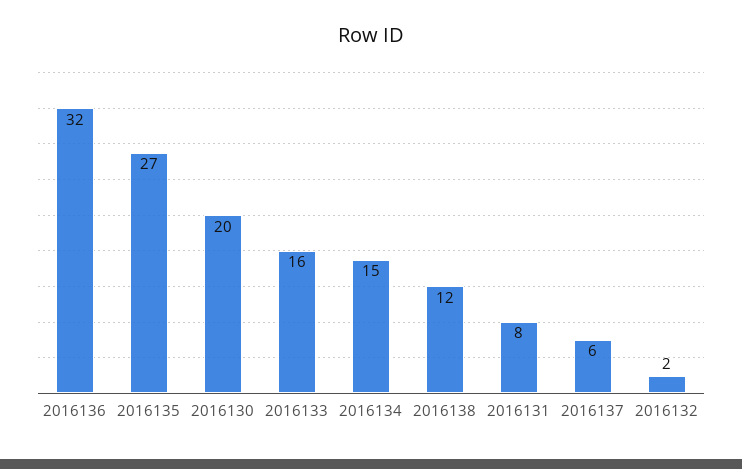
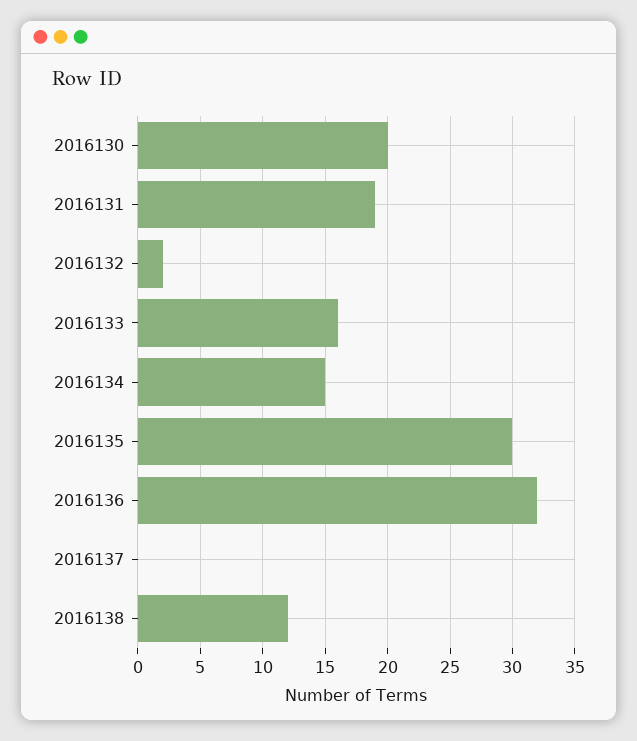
  {
    "2016136": 32,
-   "2016135": 27,
+   "2016135": 30,
    "2016130": 20,
    "2016133": 16,
    "2016134": 15,
    "2016138": 12,
-   "2016131": 8,
+   "2016131": 19,
-   "2016137": 6,
+   "2016137": 0,
    "2016132": 2
  }

